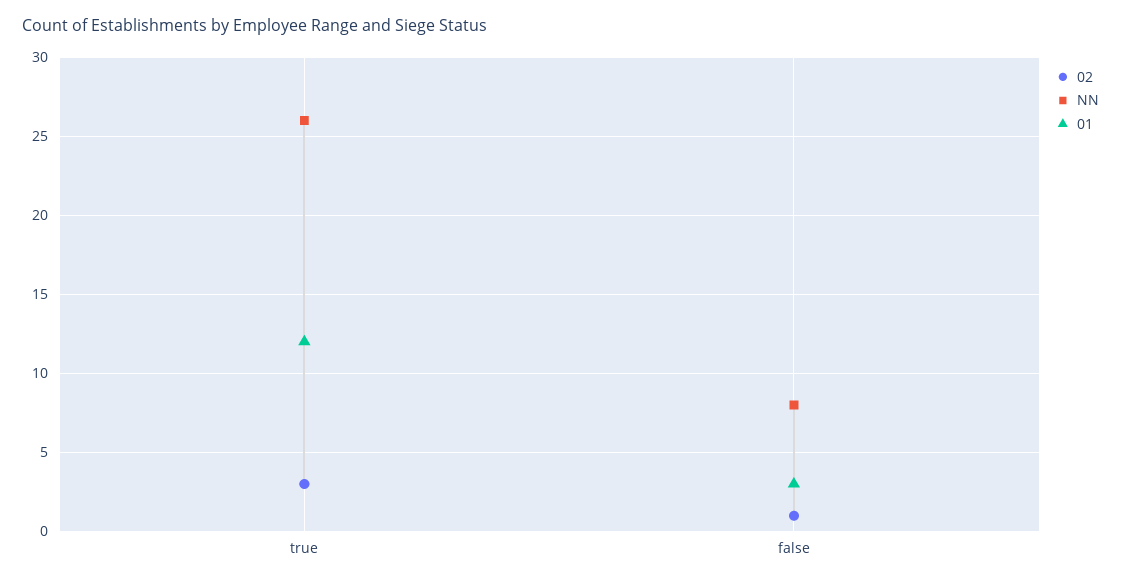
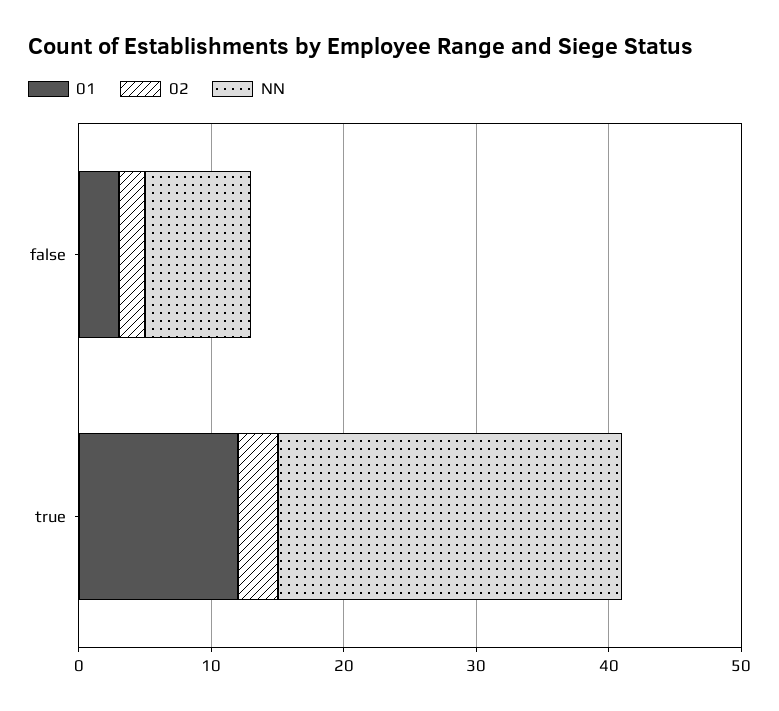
  {
    "02": {
      "true": 3,
-     "false": 1
+     "false": 2
    },
    "NN": {
      "true": 26,
      "false": 8
    },
    "01": {
      "true": 12,
      "false": 3
    }
  }

